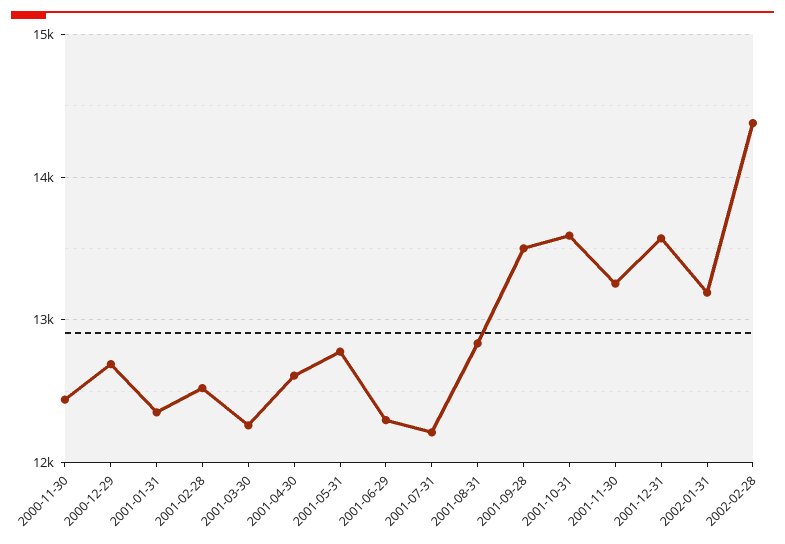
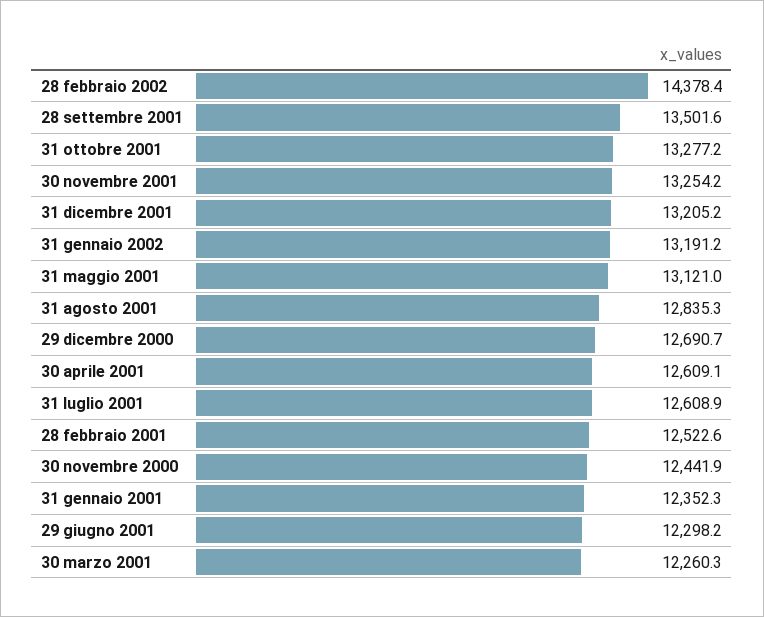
  {
    "2000-11-30": 12441.9,
    "2000-12-29": 12690.7,
    "2001-01-31": 12352.3,
    "2001-02-28": 12522.6,
    "2001-03-30": 12260.3,
    "2001-04-30": 12609.1,
-   "2001-05-31": 12800,
+   "2001-05-31": 13121,
    "2001-06-29": 12298.2,
-   "2001-07-31": 12200,
+   "2001-07-31": 12608.9,
    "2001-08-31": 12835.3,
    "2001-09-28": 13501.6,
-   "2001-10-31": 13600,
+   "2001-10-31": 13277.2,
    "2001-11-30": 13254.2,
-   "2001-12-31": 13600,
+   "2001-12-31": 13205.2,
    "2002-01-31": 13191.2,
    "2002-02-28": 14378.4
  }

